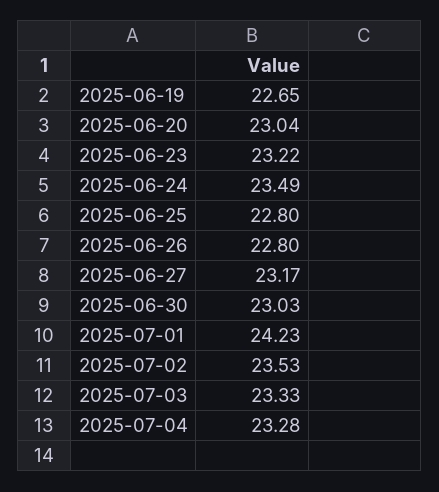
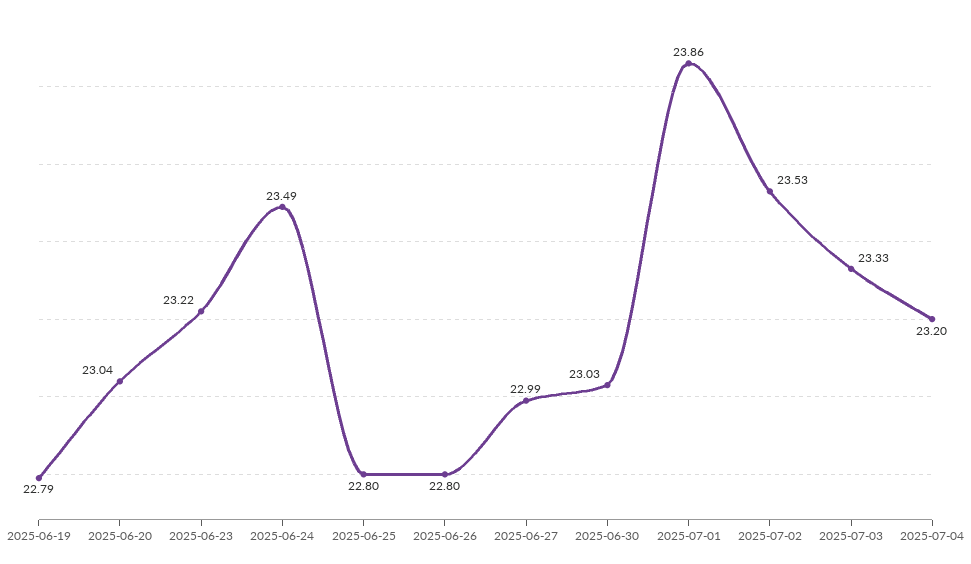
  {
-   "2025-06-19": 22.65,
+   "2025-06-19": 22.79,
    "2025-06-20": 23.04,
    "2025-06-23": 23.22,
    "2025-06-24": 23.49,
    "2025-06-25": 22.8,
    "2025-06-26": 22.8,
-   "2025-06-27": 23.17,
+   "2025-06-27": 22.99,
    "2025-06-30": 23.03,
-   "2025-07-01": 24.23,
+   "2025-07-01": 23.86,
    "2025-07-02": 23.53,
    "2025-07-03": 23.33,
-   "2025-07-04": 23.28
+   "2025-07-04": 23.2
  }

